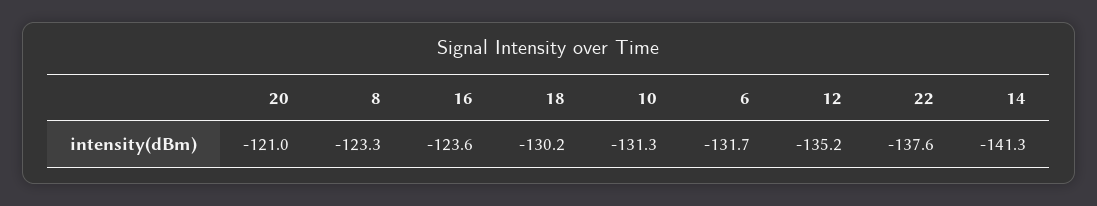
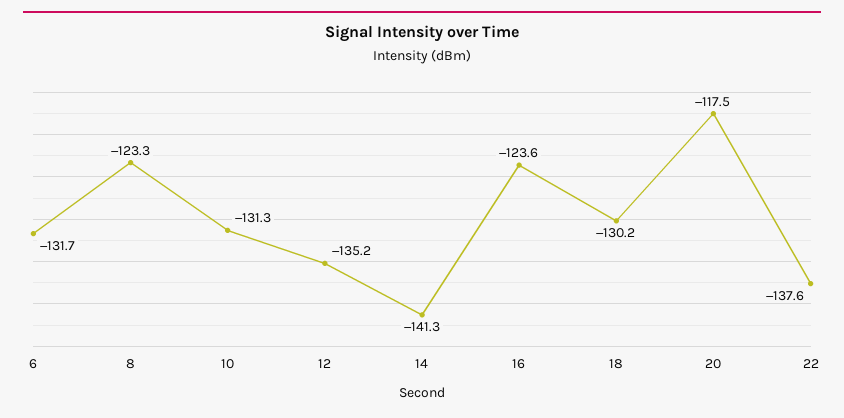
  {
-   "20": -121,
+   "20": -117.5,
    "8": -123.3,
    "16": -123.6,
    "18": -130.2,
    "10": -131.3,
    "6": -131.7,
    "12": -135.2,
    "22": -137.6,
    "14": -141.3
  }

